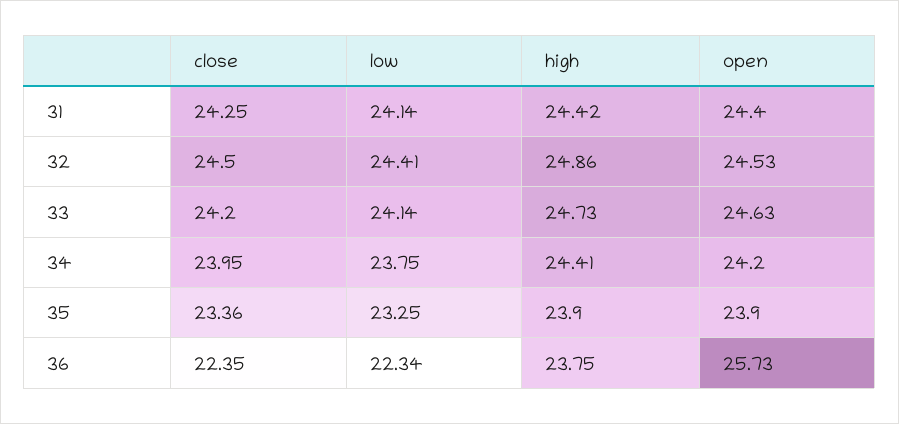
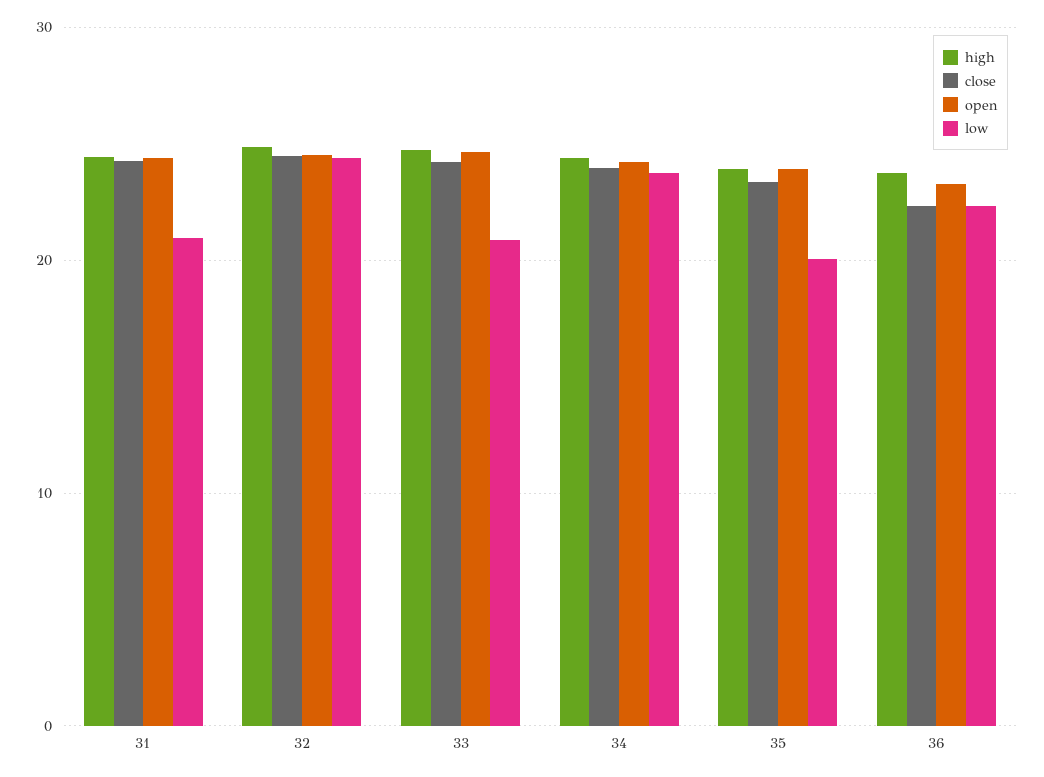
  {
    "close": {
      "31": 24.25,
      "32": 24.5,
      "33": 24.2,
      "34": 23.95,
      "35": 23.36,
      "36": 22.35
    },
    "low": {
-     "31": 24.14,
+     "31": 21,
      "32": 24.41,
-     "33": 24.14,
+     "33": 21,
      "34": 23.75,
-     "35": 23.25,
+     "35": 20,
      "36": 22.34
    },
    "high": {
      "31": 24.42,
      "32": 24.86,
      "33": 24.73,
      "34": 24.41,
      "35": 23.9,
      "36": 23.75
    },
    "open": {
      "31": 24.4,
      "32": 24.53,
      "33": 24.63,
      "34": 24.2,
      "35": 23.9,
-     "36": 25.73
+     "36": 23
    }
  }

